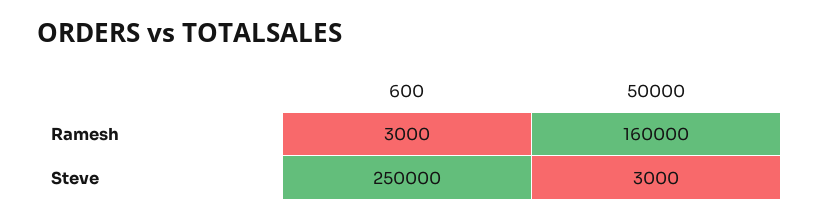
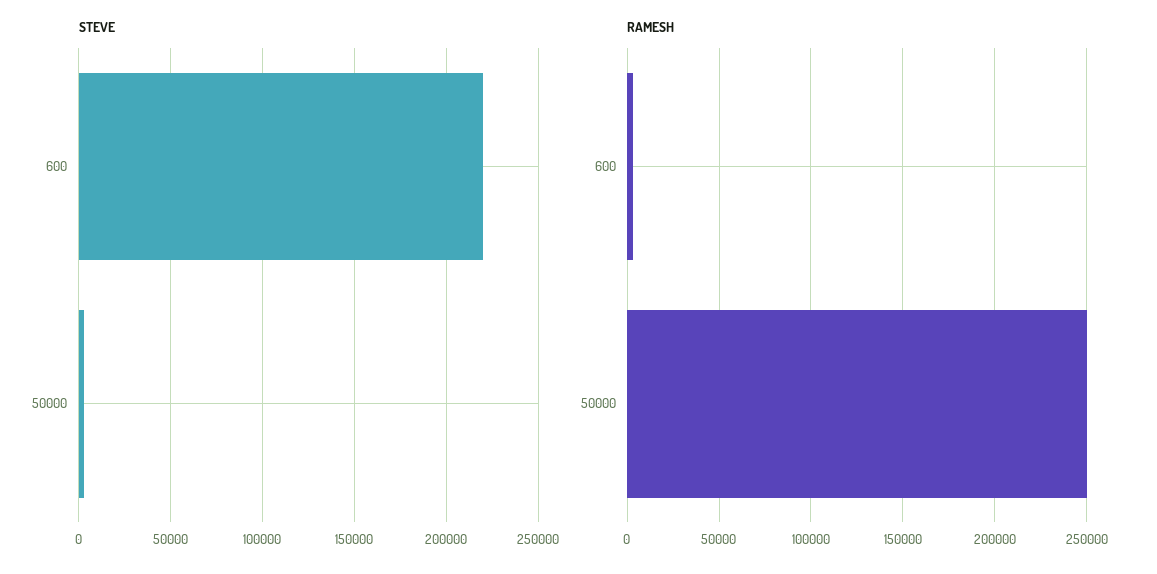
  {
    "Ramesh": {
      "600": 3000,
-     "50000": 160000
+     "50000": 250000
    },
    "Steve": {
-     "600": 250000,
+     "600": 220000,
      "50000": 3000
    }
  }

